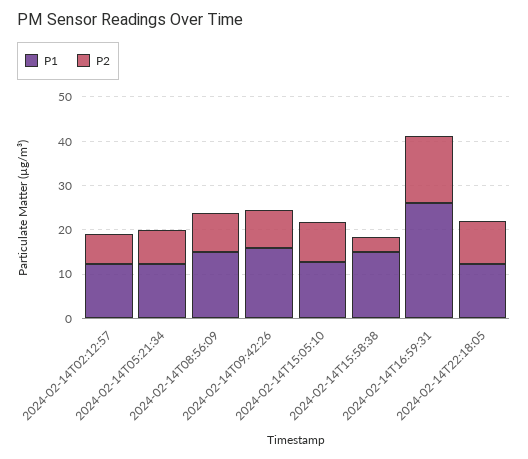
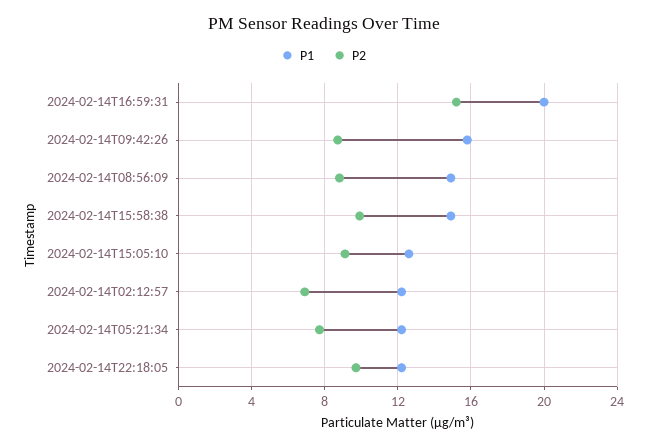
  {
    "P1": {
      "2024-02-14T02:12:57": 12,
      "2024-02-14T05:21:34": 12,
      "2024-02-14T08:56:09": 15,
      "2024-02-14T09:42:26": 16,
      "2024-02-14T15:05:10": 12.5,
      "2024-02-14T15:58:38": 15,
-     "2024-02-14T16:59:31": 26,
+     "2024-02-14T16:59:31": 20,
      "2024-02-14T22:18:05": 12
    },
    "P2": {
      "2024-02-14T02:12:57": 7,
      "2024-02-14T05:21:34": 7.5,
      "2024-02-14T08:56:09": 9,
      "2024-02-14T09:42:26": 8.5,
      "2024-02-14T15:05:10": 9,
-     "2024-02-14T15:58:38": 4,
+     "2024-02-14T15:58:38": 10,
      "2024-02-14T16:59:31": 15,
      "2024-02-14T22:18:05": 9.5
    }
  }

